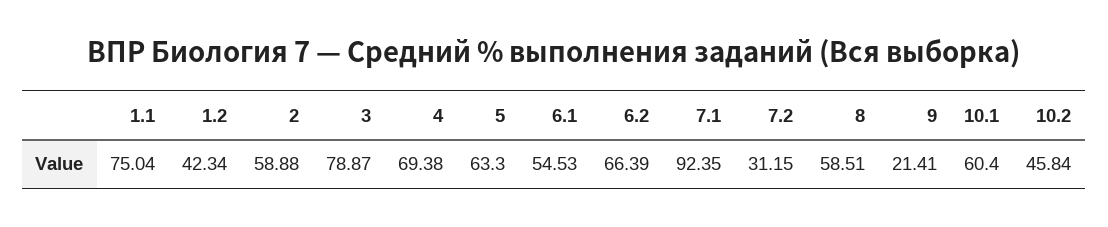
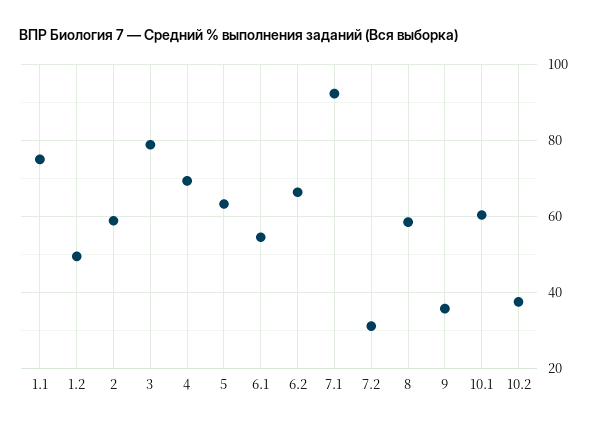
  {
    "1.1": 75.04,
-   "1.2": 42.34,
+   "1.2": 50,
    "2": 58.88,
    "3": 78.87,
    "4": 69.38,
    "5": 63.3,
    "6.1": 54.53,
    "6.2": 66.39,
    "7.1": 92.35,
    "7.2": 31.15,
    "8": 58.51,
-   "9": 21.41,
+   "9": 36,
    "10.1": 60.4,
-   "10.2": 45.84
+   "10.2": 38
  }

